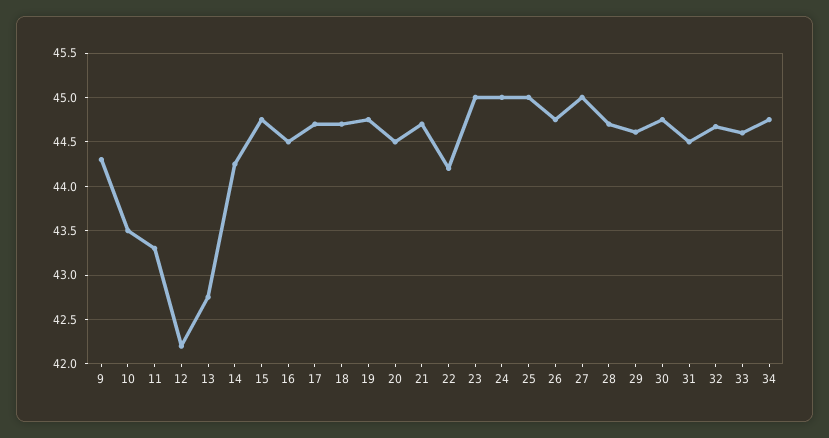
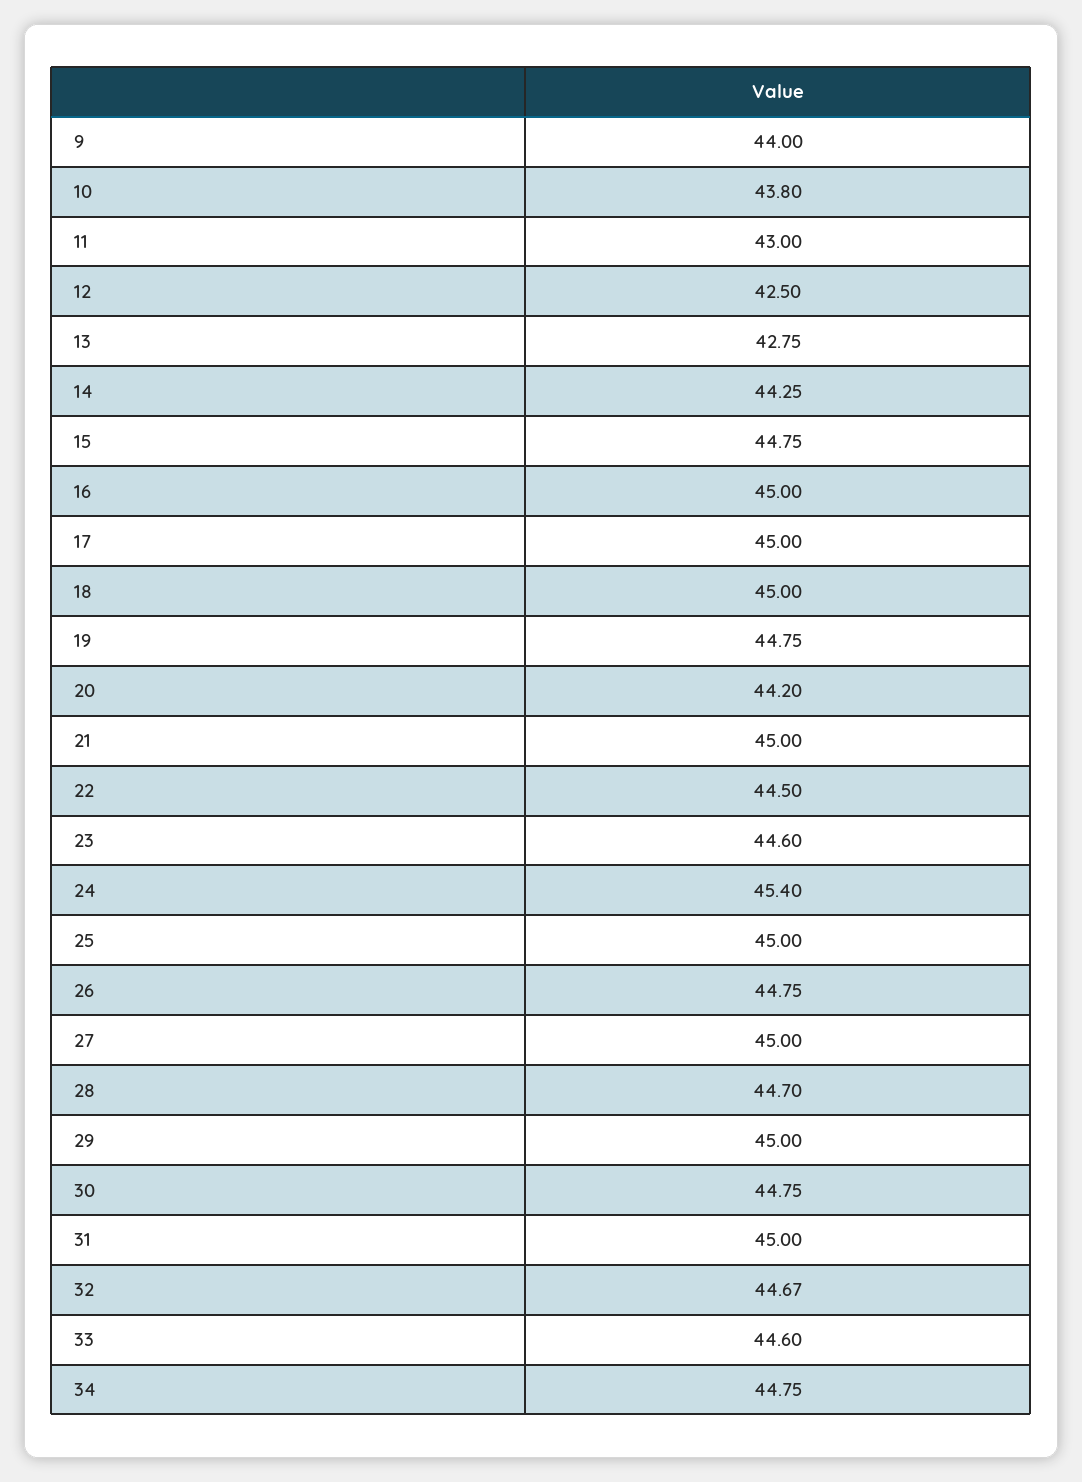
  {
-   "9": 44.3,
+   "9": 44,
-   "10": 43.5,
+   "10": 43.8,
-   "11": 43.3,
+   "11": 43,
-   "12": 42.2,
+   "12": 42.5,
    "13": 42.75,
    "14": 44.25,
    "15": 44.75,
-   "16": 44.5,
+   "16": 45,
-   "17": 44.7,
+   "17": 45,
-   "18": 44.7,
+   "18": 45,
    "19": 44.75,
-   "20": 44.5,
+   "20": 44.2,
-   "21": 44.7,
+   "21": 45,
-   "22": 44.2,
+   "22": 44.5,
-   "23": 45,
+   "23": 44.6,
-   "24": 45,
+   "24": 45.4,
    "25": 45,
    "26": 44.75,
    "27": 45,
    "28": 44.7,
-   "29": 44.6,
+   "29": 45,
    "30": 44.75,
-   "31": 44.5,
+   "31": 45,
    "32": 44.67,
    "33": 44.6,
    "34": 44.75
  }

